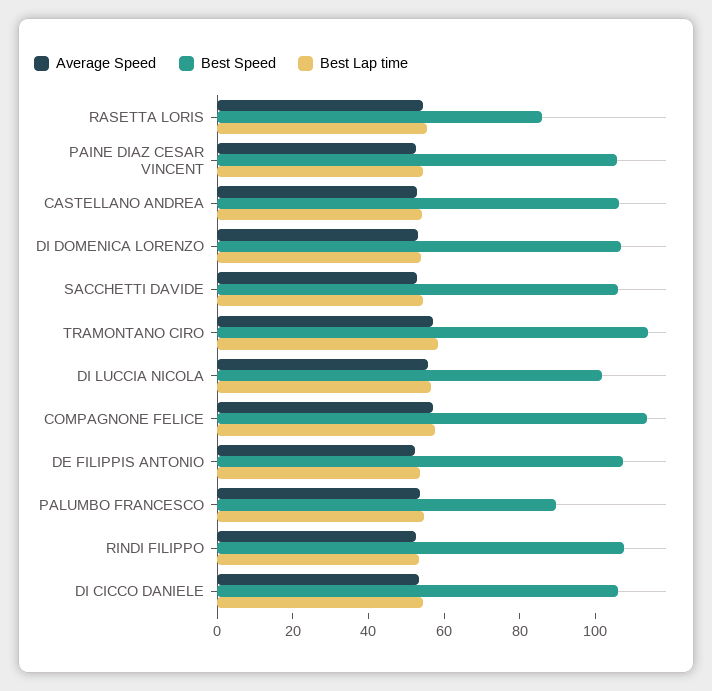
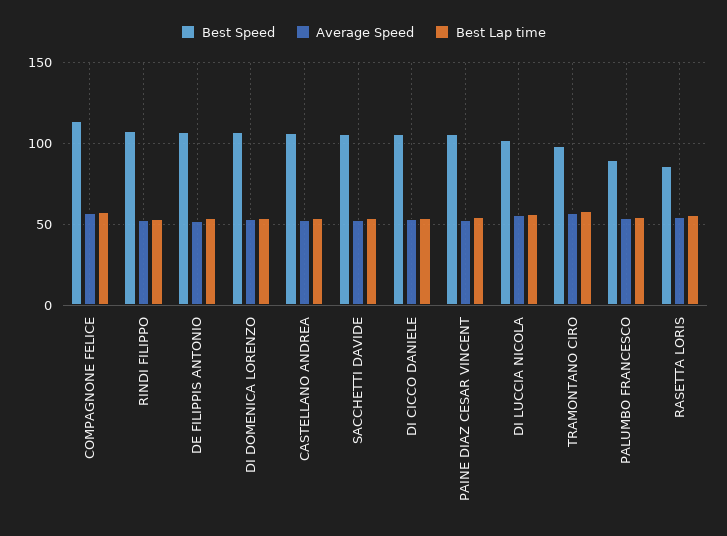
  {
    "Average Speed": {
      "RASETTA LORIS": 55,
      "PAINE DIAZ CESAR VINCENT": 55,
      "CASTELLANO ANDREA": 55,
      "DI DOMENICA LORENZO": 55,
      "SACCHETTI DAVIDE": 55,
      "TRAMONTANO CIRO": 55,
      "DI LUCCIA NICOLA": 55,
      "COMPAGNONE FELICE": 55,
      "DE FILIPPIS ANTONIO": 50,
      "PALUMBO FRANCESCO": 55,
      "RINDI FILIPPO": 55,
      "DI CICCO DANIELE": 55
    },
    "Best Speed": {
      "RASETTA LORIS": 85,
      "PAINE DIAZ CESAR VINCENT": 105,
      "CASTELLANO ANDREA": 105,
      "DI DOMENICA LORENZO": 105,
      "SACCHETTI DAVIDE": 105,
-     "TRAMONTANO CIRO": 115,
+     "TRAMONTANO CIRO": 100,
      "DI LUCCIA NICOLA": 100,
      "COMPAGNONE FELICE": 115,
      "DE FILIPPIS ANTONIO": 105,
      "PALUMBO FRANCESCO": 90,
      "RINDI FILIPPO": 110,
      "DI CICCO DANIELE": 105
    },
    "Best Lap time": {
      "RASETTA LORIS": 55,
      "PAINE DIAZ CESAR VINCENT": 55,
      "CASTELLANO ANDREA": 55,
      "DI DOMENICA LORENZO": 55,
      "SACCHETTI DAVIDE": 55,
      "TRAMONTANO CIRO": 60,
      "DI LUCCIA NICOLA": 55,
      "COMPAGNONE FELICE": 60,
      "DE FILIPPIS ANTONIO": 55,
      "PALUMBO FRANCESCO": 55,
      "RINDI FILIPPO": 55,
      "DI CICCO DANIELE": 55
    }
  }

